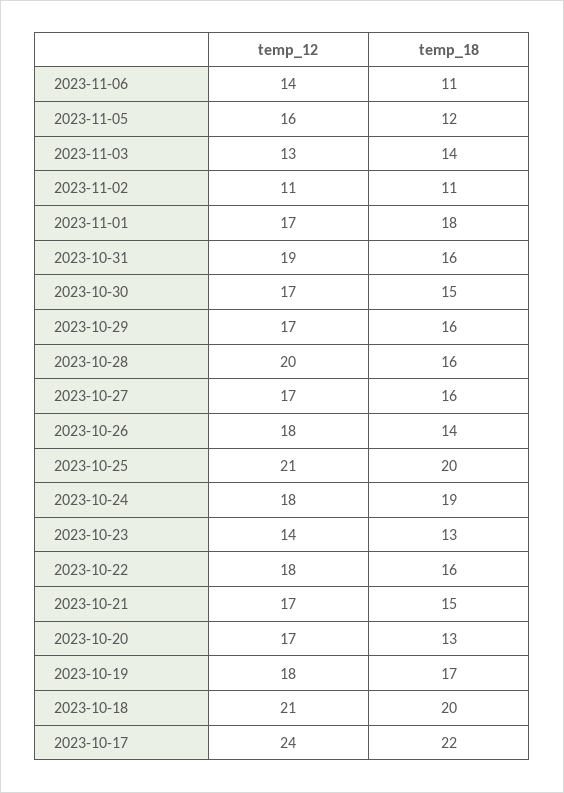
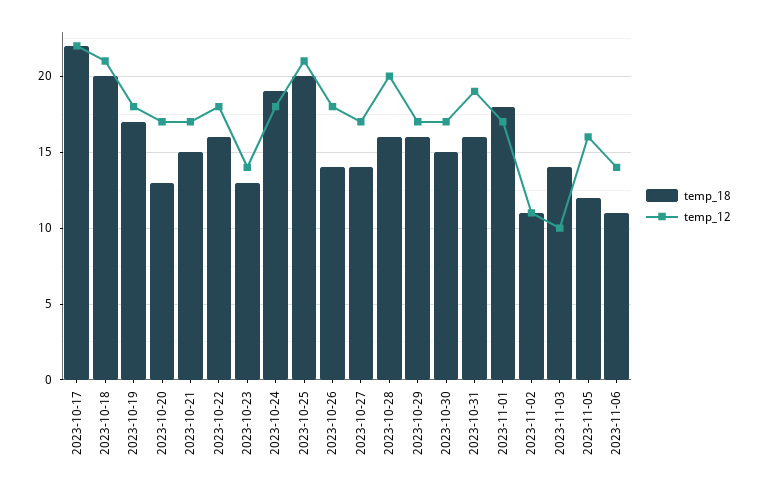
  {
    "temp_12": {
      "2023-11-06": 14,
      "2023-11-05": 16,
-     "2023-11-03": 13,
+     "2023-11-03": 10,
      "2023-11-02": 11,
      "2023-11-01": 17,
      "2023-10-31": 19,
      "2023-10-30": 17,
      "2023-10-29": 17,
      "2023-10-28": 20,
      "2023-10-27": 17,
      "2023-10-26": 18,
      "2023-10-25": 21,
      "2023-10-24": 18,
      "2023-10-23": 14,
      "2023-10-22": 18,
      "2023-10-21": 17,
      "2023-10-20": 17,
      "2023-10-19": 18,
      "2023-10-18": 21,
-     "2023-10-17": 24
+     "2023-10-17": 22
    },
    "temp_18": {
      "2023-11-06": 11,
      "2023-11-05": 12,
      "2023-11-03": 14,
      "2023-11-02": 11,
      "2023-11-01": 18,
      "2023-10-31": 16,
      "2023-10-30": 15,
      "2023-10-29": 16,
      "2023-10-28": 16,
-     "2023-10-27": 16,
+     "2023-10-27": 14,
      "2023-10-26": 14,
      "2023-10-25": 20,
      "2023-10-24": 19,
      "2023-10-23": 13,
      "2023-10-22": 16,
      "2023-10-21": 15,
      "2023-10-20": 13,
      "2023-10-19": 17,
      "2023-10-18": 20,
      "2023-10-17": 22
    }
  }

